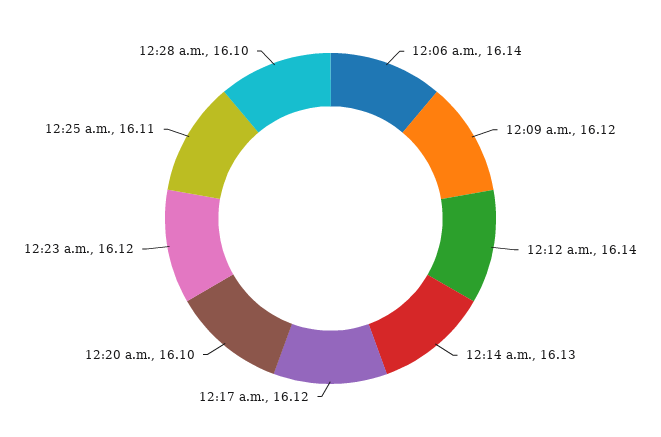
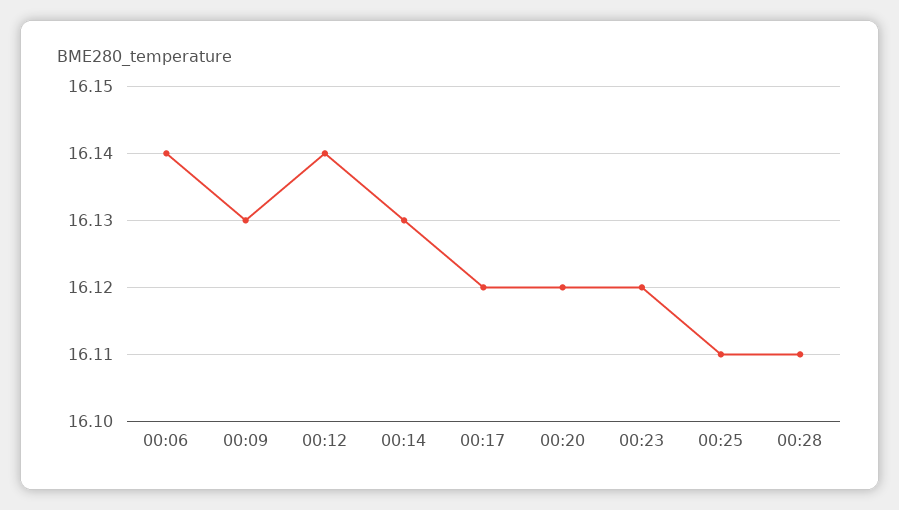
  {
    "12:06 a.m.": 16.14,
-   "12:09 a.m.": 16.12,
+   "12:09 a.m.": 16.13,
    "12:12 a.m.": 16.14,
    "12:14 a.m.": 16.13,
    "12:17 a.m.": 16.12,
-   "12:20 a.m.": 16.1,
+   "12:20 a.m.": 16.12,
    "12:23 a.m.": 16.12,
    "12:25 a.m.": 16.11,
-   "12:28 a.m.": 16.1
+   "12:28 a.m.": 16.11
  }

